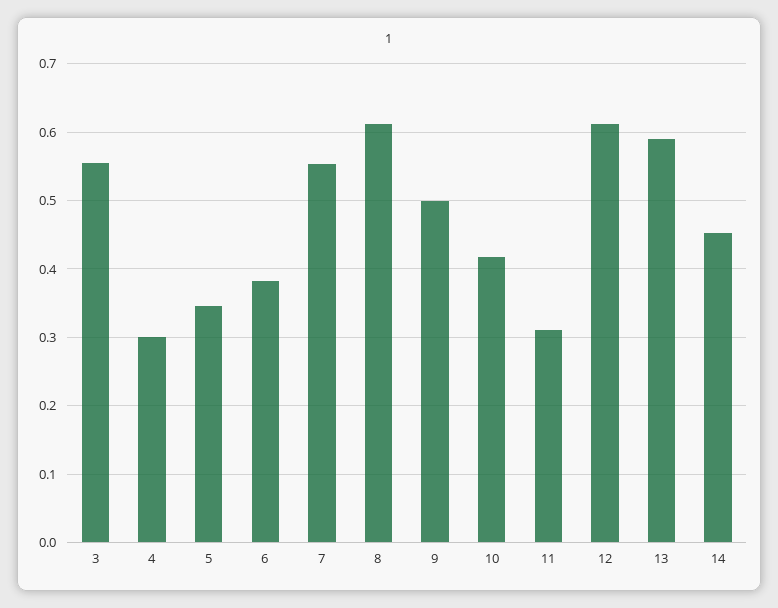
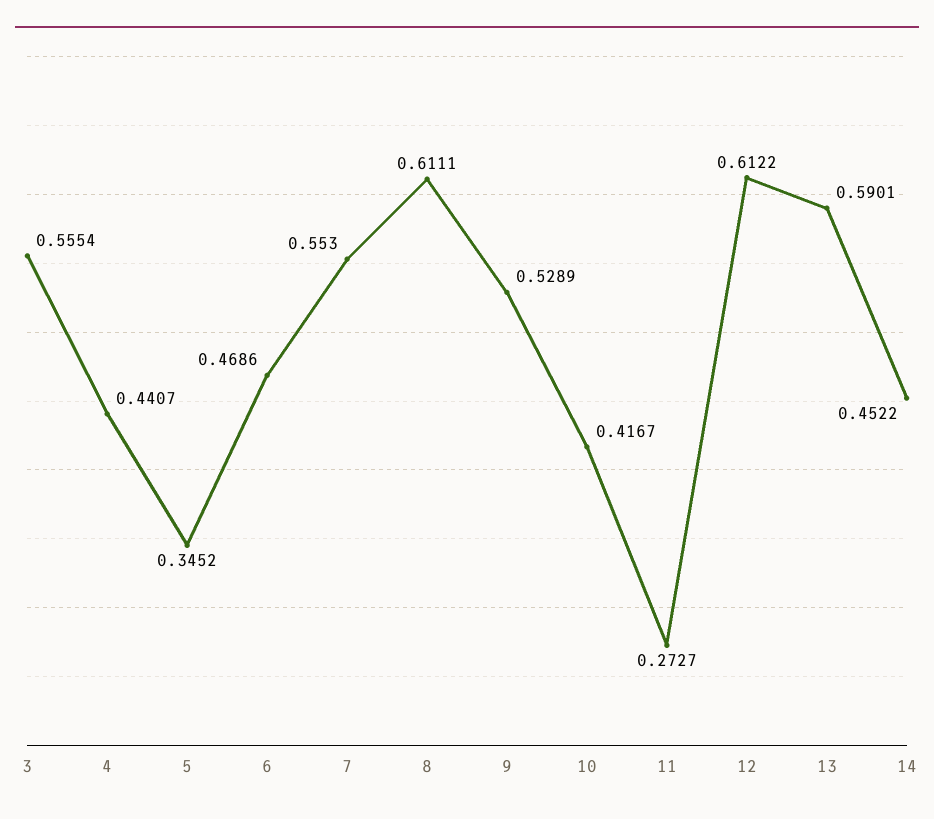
  {
    "3": 0.5554,
-   "4": 0.3,
+   "4": 0.4407,
    "5": 0.3452,
-   "6": 0.38,
+   "6": 0.4686,
    "7": 0.553,
    "8": 0.6111,
-   "9": 0.5,
+   "9": 0.5289,
    "10": 0.4167,
-   "11": 0.31,
+   "11": 0.2727,
    "12": 0.6122,
    "13": 0.5901,
    "14": 0.4522
  }

